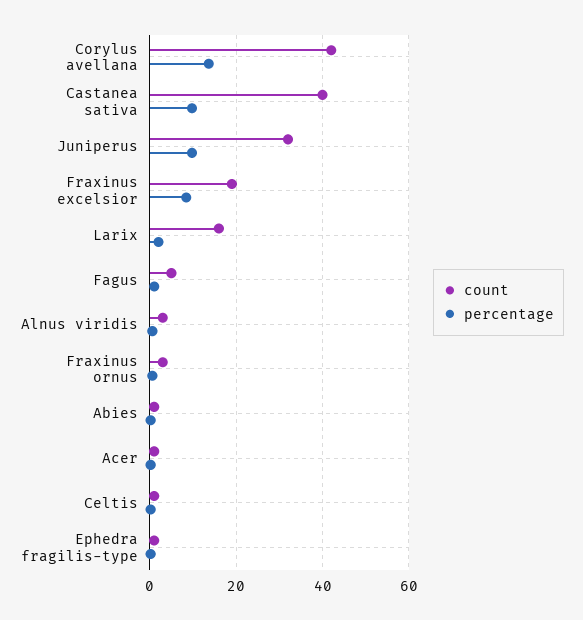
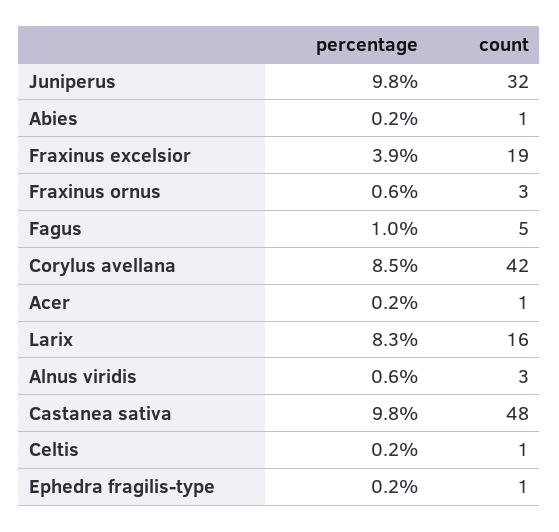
  {
    "count": {
      "Corylus avellana": 42,
-     "Castanea sativa": 40,
+     "Castanea sativa": 48,
      "Juniperus": 32,
      "Fraxinus excelsior": 19,
      "Larix": 16,
      "Fagus": 5,
      "Alnus viridis": 3,
      "Fraxinus ornus": 3,
      "Abies": 1,
      "Acer": 1,
      "Celtis": 1,
      "Ephedra fragilis-type": 1
    },
    "percentage": {
-     "Corylus avellana": 14,
+     "Corylus avellana": 8.5,
      "Castanea sativa": 9.8,
      "Juniperus": 9.8,
-     "Fraxinus excelsior": 8,
+     "Fraxinus excelsior": 3.9,
-     "Larix": 2,
+     "Larix": 8.3,
      "Fagus": 1,
      "Alnus viridis": 0.6,
      "Fraxinus ornus": 0.6,
      "Abies": 0.2,
      "Acer": 0.2,
      "Celtis": 0.2,
      "Ephedra fragilis-type": 0.2
    }
  }

